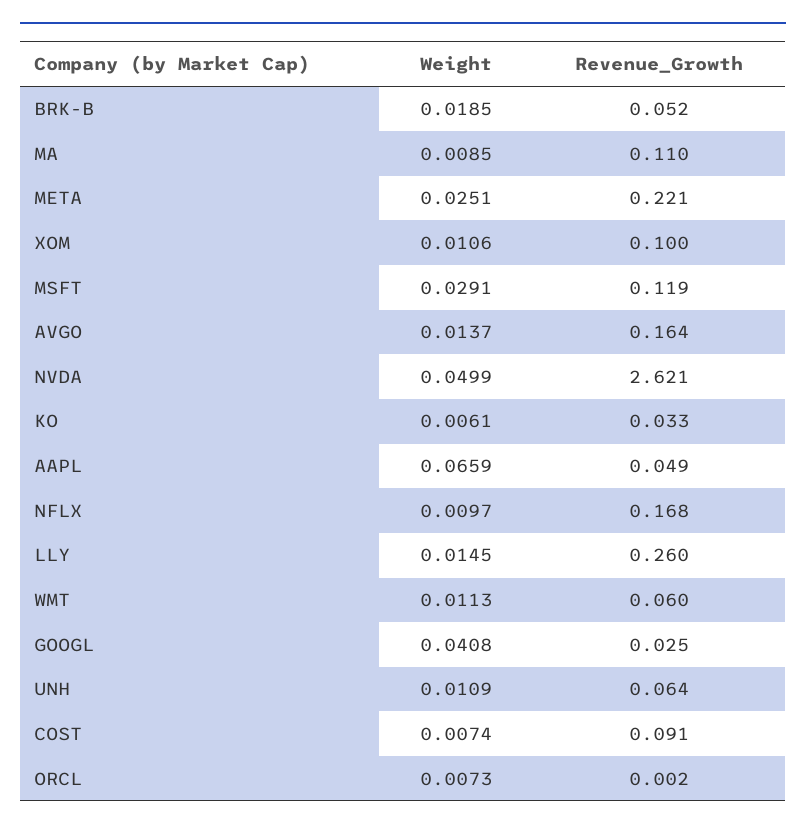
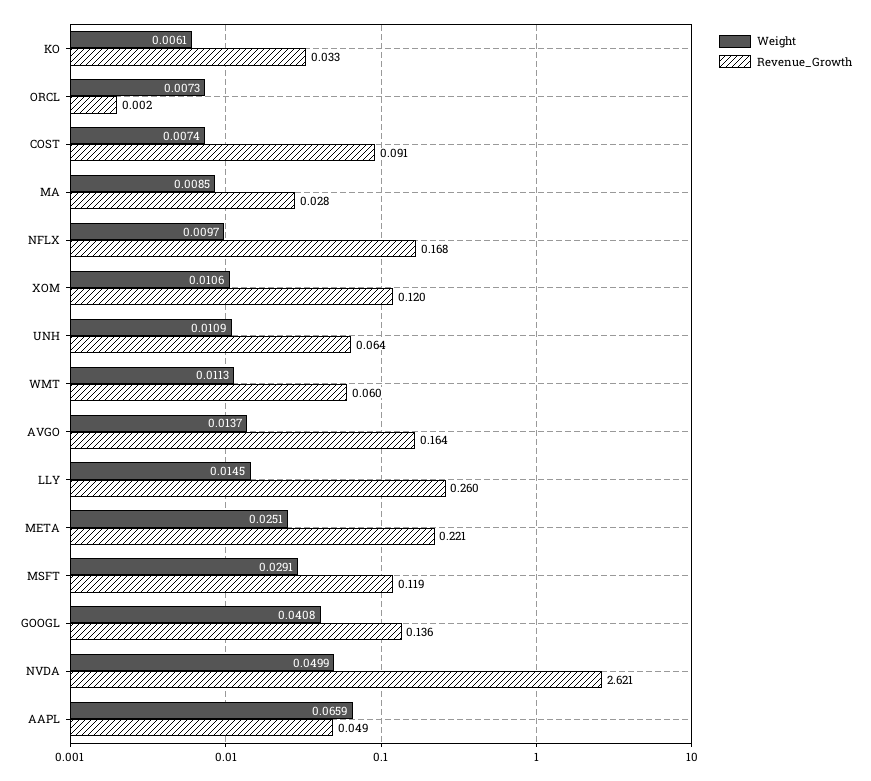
  {
    "Weight": {
-     "BRK-B": 0.0185,
      "MA": 0.0085,
      "META": 0.0251,
      "XOM": 0.0106,
      "MSFT": 0.0291,
      "AVGO": 0.0137,
      "NVDA": 0.0499,
      "KO": 0.0061,
      "AAPL": 0.0659,
      "NFLX": 0.0097,
      "LLY": 0.0145,
      "WMT": 0.0113,
      "GOOGL": 0.0408,
      "UNH": 0.0109,
      "COST": 0.0074,
      "ORCL": 0.0073
    },
    "Revenue_Growth": {
-     "BRK-B": 0.052,
-     "MA": 0.11,
+     "MA": 0.028,
      "META": 0.221,
-     "XOM": 0.1,
+     "XOM": 0.12,
      "MSFT": 0.119,
      "AVGO": 0.164,
      "NVDA": 2.621,
      "KO": 0.033,
      "AAPL": 0.049,
      "NFLX": 0.168,
      "LLY": 0.26,
      "WMT": 0.06,
-     "GOOGL": 0.025,
+     "GOOGL": 0.136,
      "UNH": 0.064,
      "COST": 0.091,
      "ORCL": 0.002
    }
  }

